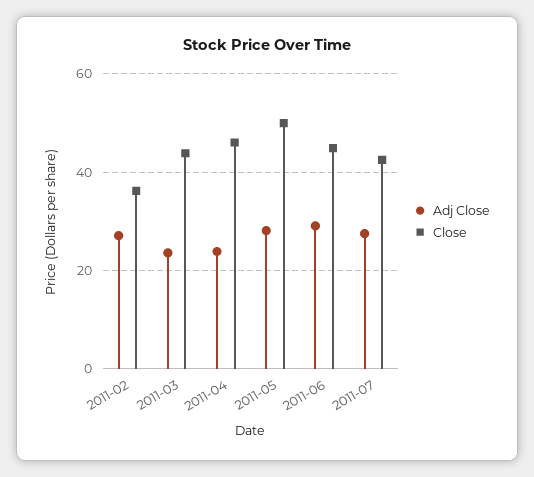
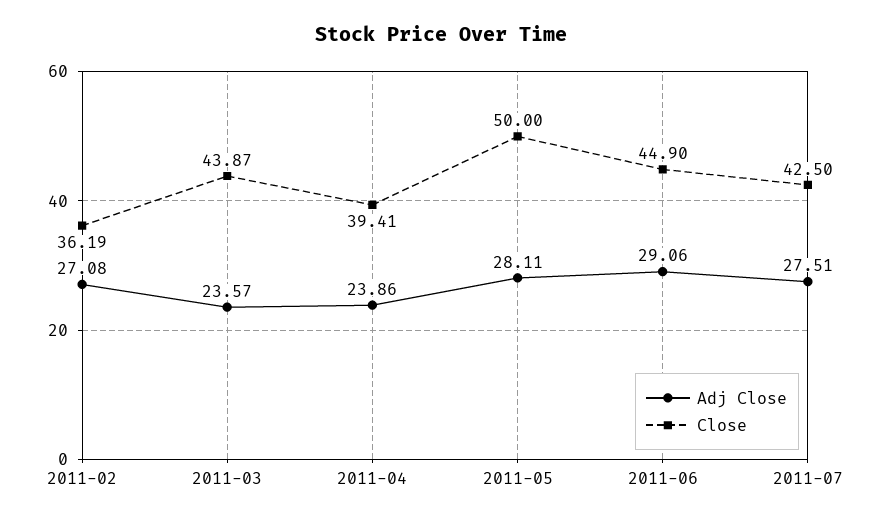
  {
    "Adj Close": {
      "2011-02": 27.08,
      "2011-03": 23.57,
      "2011-04": 23.86,
      "2011-05": 28.11,
      "2011-06": 29.06,
      "2011-07": 27.51
    },
    "Close": {
      "2011-02": 36.19,
      "2011-03": 43.87,
-     "2011-04": 46,
+     "2011-04": 39.41,
      "2011-05": 50,
      "2011-06": 44.9,
      "2011-07": 42.5
    }
  }

